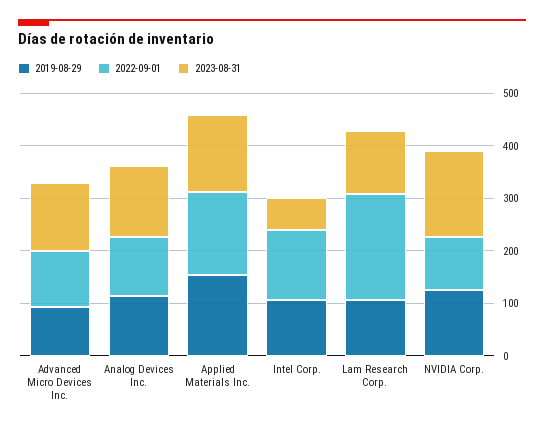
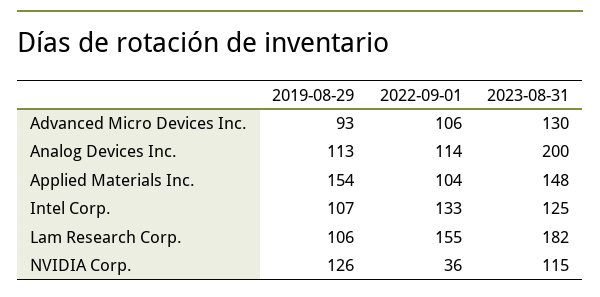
  {
    "2019-08-29": {
      "Advanced Micro Devices Inc.": 93,
      "Analog Devices Inc.": 113,
      "Applied Materials Inc.": 154,
      "Intel Corp.": 107,
      "Lam Research Corp.": 106,
      "NVIDIA Corp.": 126
    },
    "2022-09-01": {
      "Advanced Micro Devices Inc.": 106,
      "Analog Devices Inc.": 114,
-     "Applied Materials Inc.": 160,
+     "Applied Materials Inc.": 104,
      "Intel Corp.": 133,
-     "Lam Research Corp.": 200,
+     "Lam Research Corp.": 155,
-     "NVIDIA Corp.": 100
+     "NVIDIA Corp.": 36
    },
    "2023-08-31": {
      "Advanced Micro Devices Inc.": 130,
-     "Analog Devices Inc.": 140,
+     "Analog Devices Inc.": 200,
      "Applied Materials Inc.": 148,
-     "Intel Corp.": 60,
+     "Intel Corp.": 125,
-     "Lam Research Corp.": 120,
+     "Lam Research Corp.": 182,
-     "NVIDIA Corp.": 160
+     "NVIDIA Corp.": 115
    }
  }

